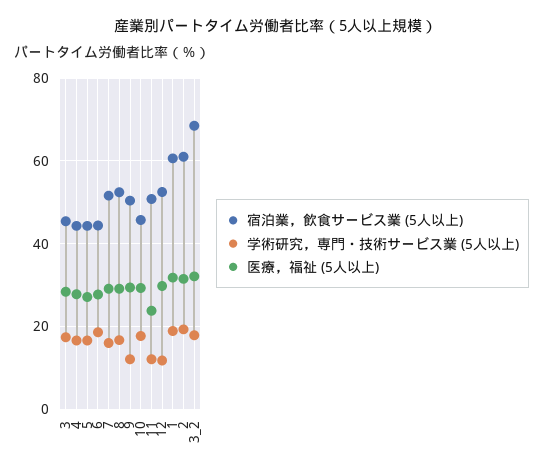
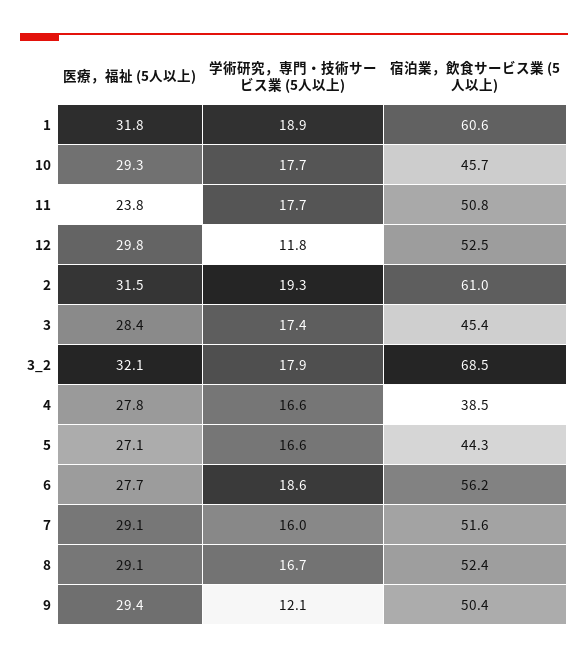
  {
    "宿泊業，飲食サービス業 (5人以上)": {
      "3": 45.4,
-     "4": 44,
+     "4": 38.5,
      "5": 44.3,
-     "6": 44,
+     "6": 56.2,
      "7": 51.6,
      "8": 52.4,
      "9": 50.4,
      "10": 45.7,
      "11": 50.8,
      "12": 52.5,
      "1": 60.6,
      "2": 61,
      "3_2": 68.5
    },
    "学術研究，専門・技術サービス業 (5人以上)": {
      "3": 17.4,
      "4": 16.6,
      "5": 16.6,
      "6": 18.6,
      "7": 16,
      "8": 16.7,
      "9": 12.1,
      "10": 17.7,
-     "11": 12,
+     "11": 17.7,
      "12": 11.8,
      "1": 18.9,
      "2": 19.3,
      "3_2": 17.9
    },
    "医療，福祉 (5人以上)": {
      "3": 28.4,
      "4": 27.8,
      "5": 27.1,
      "6": 27.7,
      "7": 29.1,
      "8": 29.1,
      "9": 29.4,
      "10": 29.3,
      "11": 23.8,
      "12": 29.8,
      "1": 31.8,
      "2": 31.5,
      "3_2": 32.1
    }
  }

